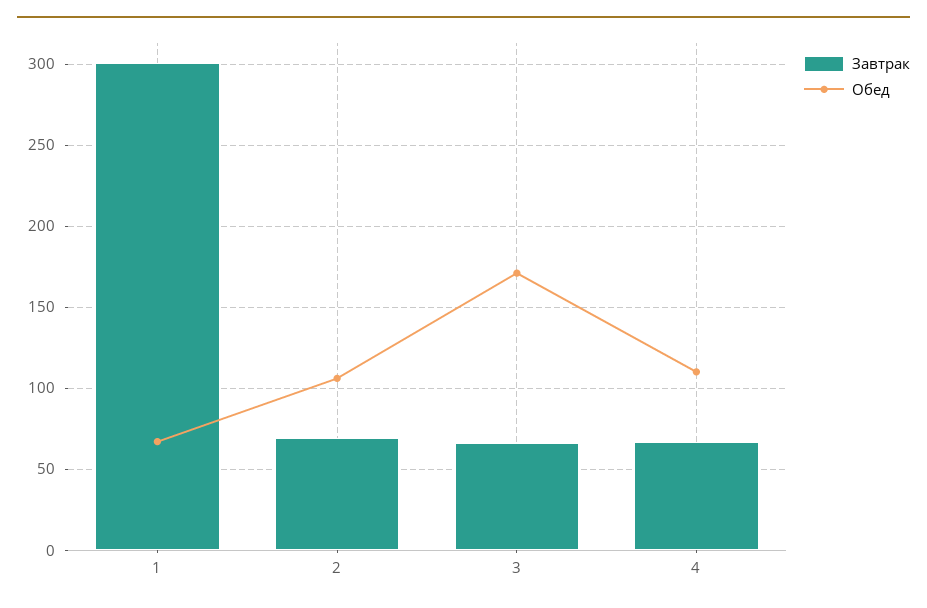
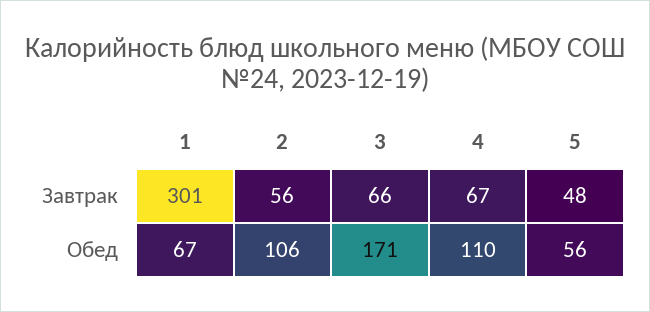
  {
    "Завтрак": {
      "1": 301,
-     "2": 70,
+     "2": 56,
      "3": 66,
-     "4": 67
+     "4": 67,
+     "5": 48
    },
    "Обед": {
      "1": 67,
      "2": 106,
      "3": 171,
-     "4": 110
+     "4": 110,
+     "5": 56
    }
  }

